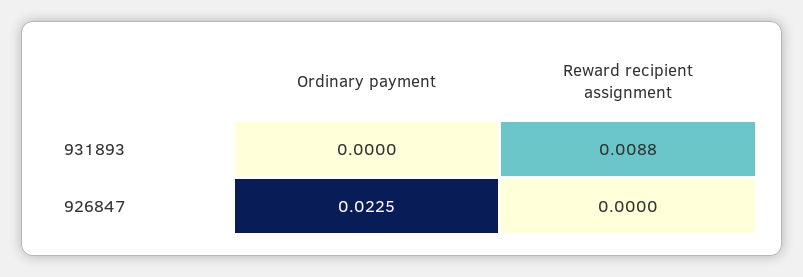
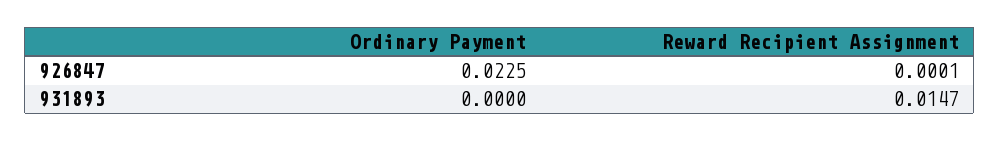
  {
    "Ordinary payment": {
      "931893": 0,
      "926847": 0.0225
    },
    "Reward recipient assignment": {
-     "931893": 0.0088,
+     "931893": 0.0147,
-     "926847": 0
+     "926847": 0.0001
    }
  }

